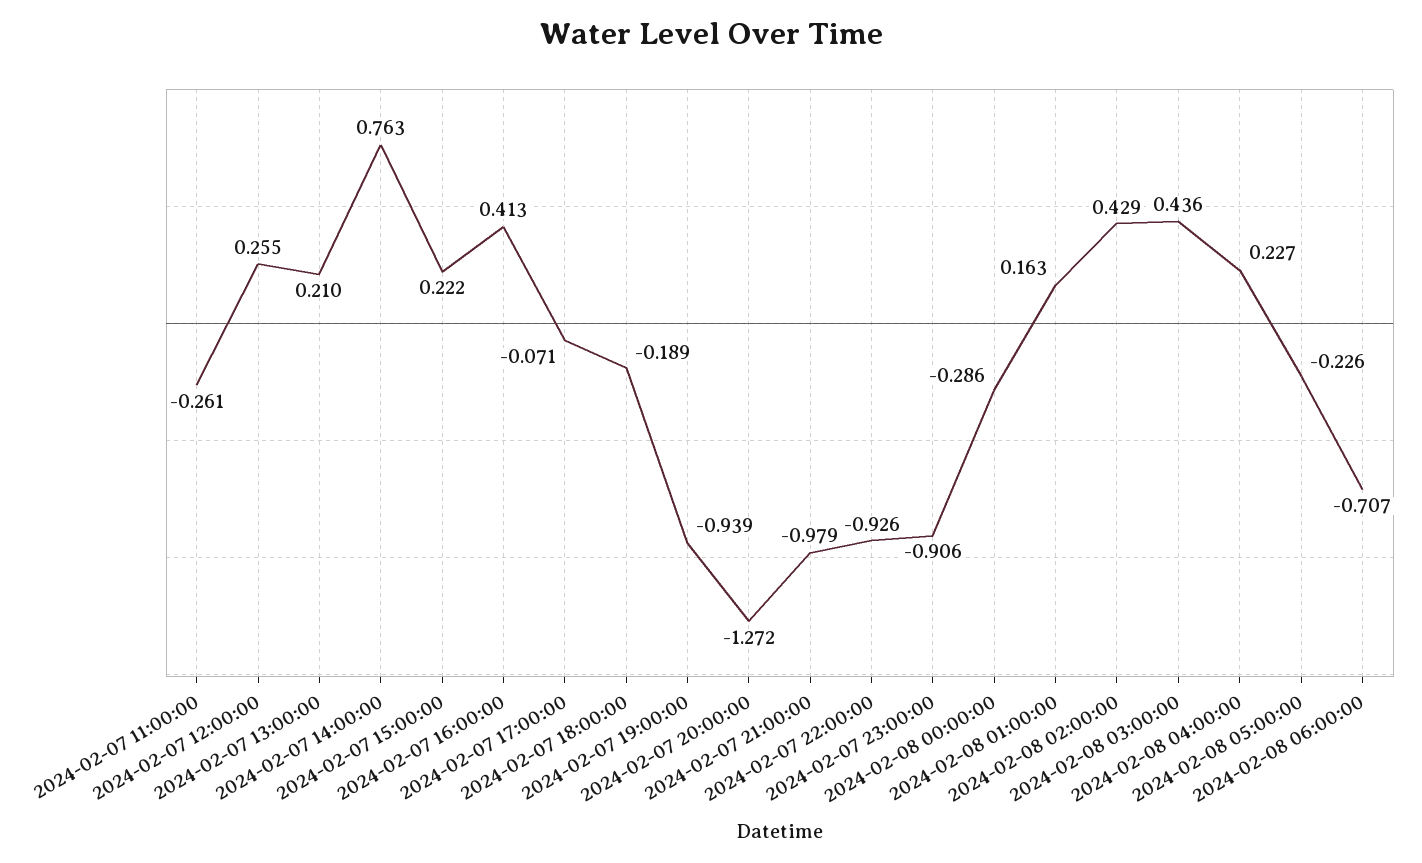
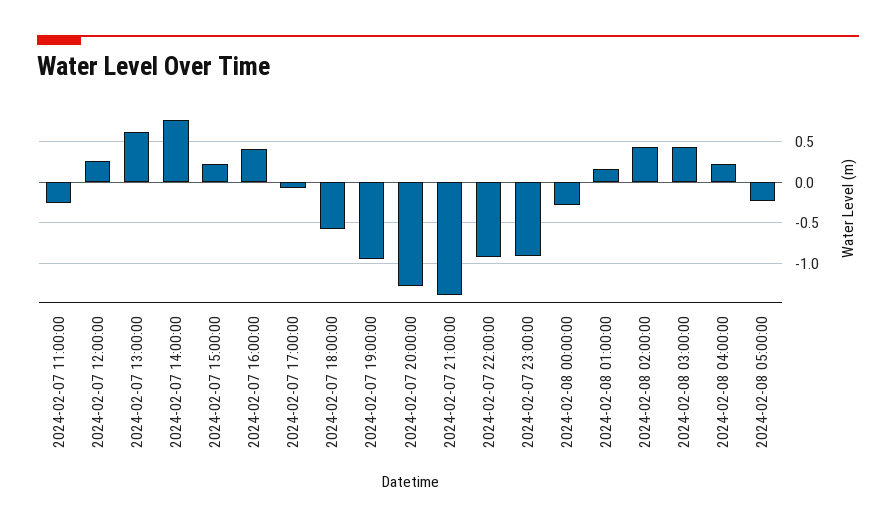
  {
    "2024-02-07 11:00:00": -0.261,
    "2024-02-07 12:00:00": 0.255,
-   "2024-02-07 13:00:00": 0.21,
+   "2024-02-07 13:00:00": 0.6,
    "2024-02-07 14:00:00": 0.763,
    "2024-02-07 15:00:00": 0.222,
    "2024-02-07 16:00:00": 0.413,
    "2024-02-07 17:00:00": -0.071,
-   "2024-02-07 18:00:00": -0.189,
+   "2024-02-07 18:00:00": -0.6,
    "2024-02-07 19:00:00": -0.939,
    "2024-02-07 20:00:00": -1.272,
-   "2024-02-07 21:00:00": -0.979,
+   "2024-02-07 21:00:00": -1.4,
    "2024-02-07 22:00:00": -0.926,
    "2024-02-07 23:00:00": -0.906,
    "2024-02-08 00:00:00": -0.286,
    "2024-02-08 01:00:00": 0.163,
    "2024-02-08 02:00:00": 0.429,
    "2024-02-08 03:00:00": 0.436,
    "2024-02-08 04:00:00": 0.227,
-   "2024-02-08 05:00:00": -0.226,
+   "2024-02-08 05:00:00": -0.226
-   "2024-02-08 06:00:00": -0.707
  }

